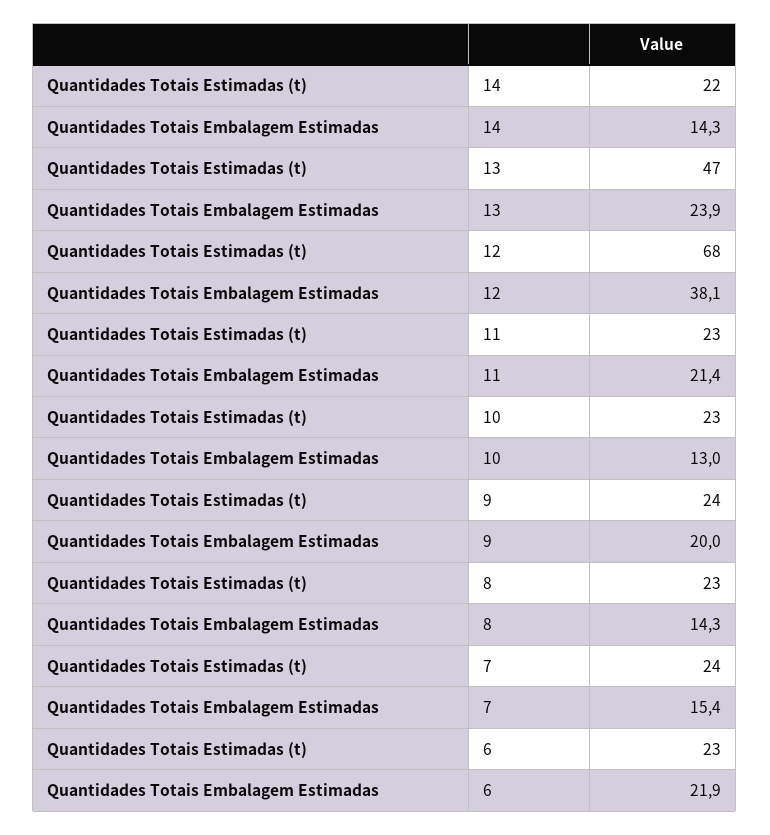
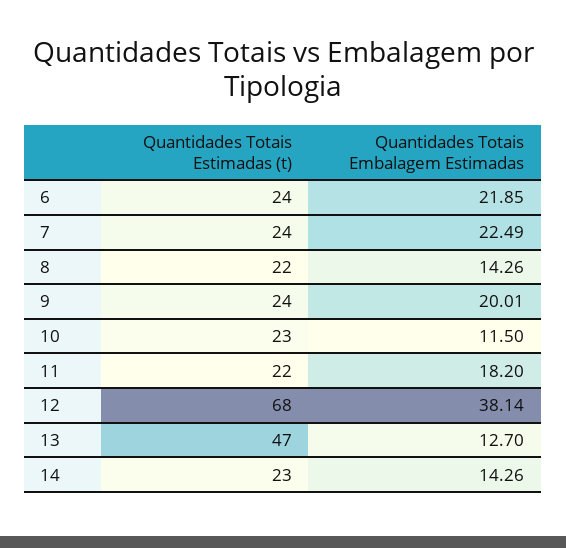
  {
    "Quantidades Totais Estimadas (t)": {
-     "14": 22,
+     "14": 23,
      "13": 47,
      "12": 68,
-     "11": 23,
+     "11": 22,
      "10": 23,
      "9": 24,
-     "8": 23,
+     "8": 22,
      "7": 24,
-     "6": 23
+     "6": 24
    },
    "Quantidades Totais Embalagem Estimadas": {
      "14": 14.26,
-     "13": 23.9,
+     "13": 12.7,
      "12": 38.14,
-     "11": 21.4,
+     "11": 18.2,
-     "10": 13,
+     "10": 11.5,
      "9": 20.01,
      "8": 14.26,
-     "7": 15.4,
+     "7": 22.49,
      "6": 21.85
    }
  }

